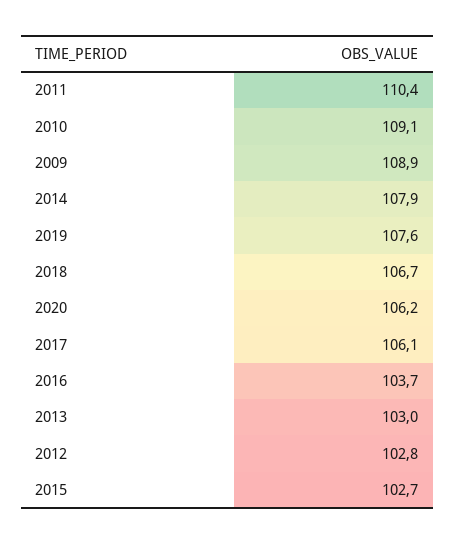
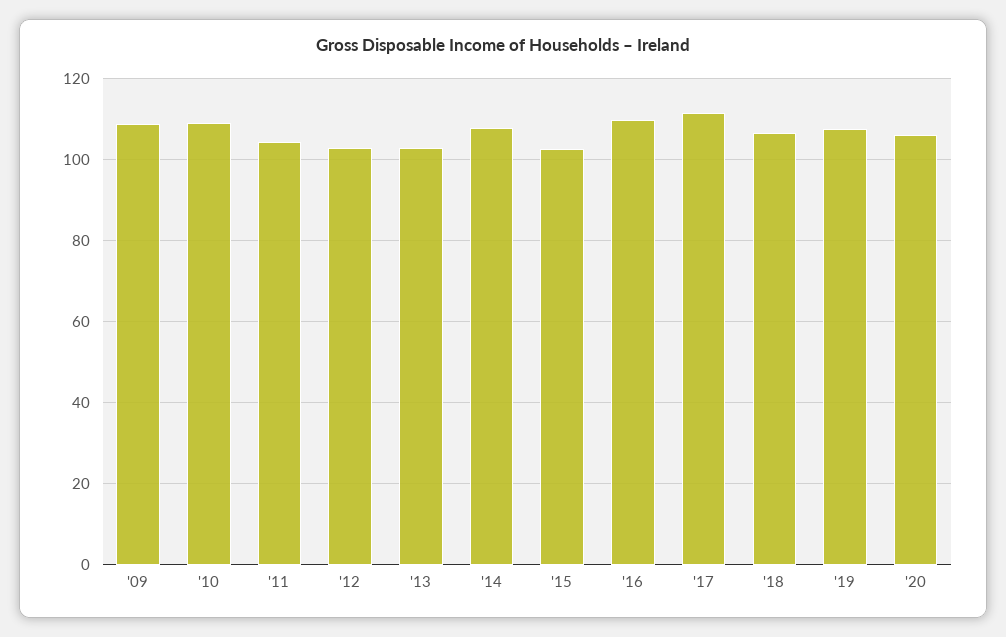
  {
-   "2011": 110.4,
+   "2011": 104,
    "2010": 109.1,
    "2009": 108.9,
    "2014": 107.9,
    "2019": 107.6,
    "2018": 106.7,
    "2020": 106.2,
-   "2017": 106.1,
+   "2017": 112,
-   "2016": 103.7,
+   "2016": 110,
    "2013": 103,
    "2012": 102.8,
    "2015": 102.7
  }

